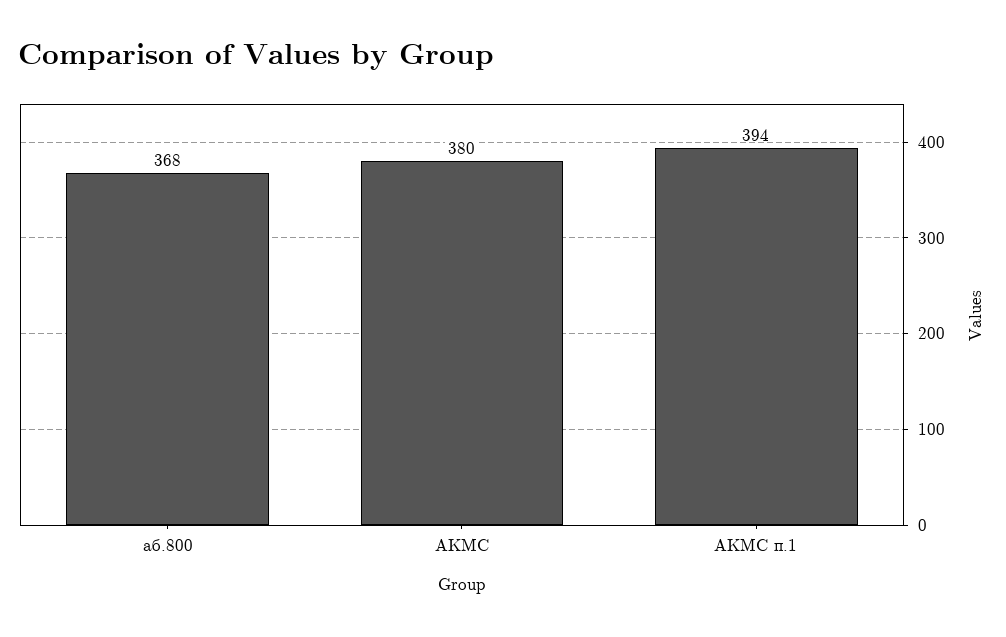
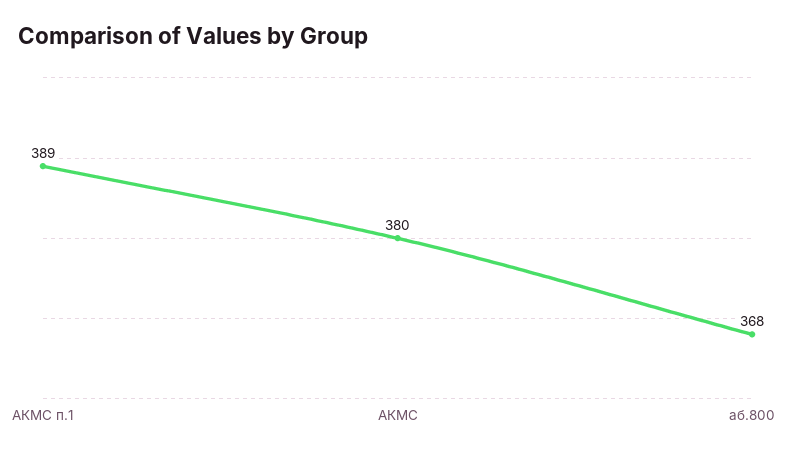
  {
    "аб.800": 368,
    "АКМС": 380,
-   "АКМС п.1": 394
+   "АКМС п.1": 389
  }

